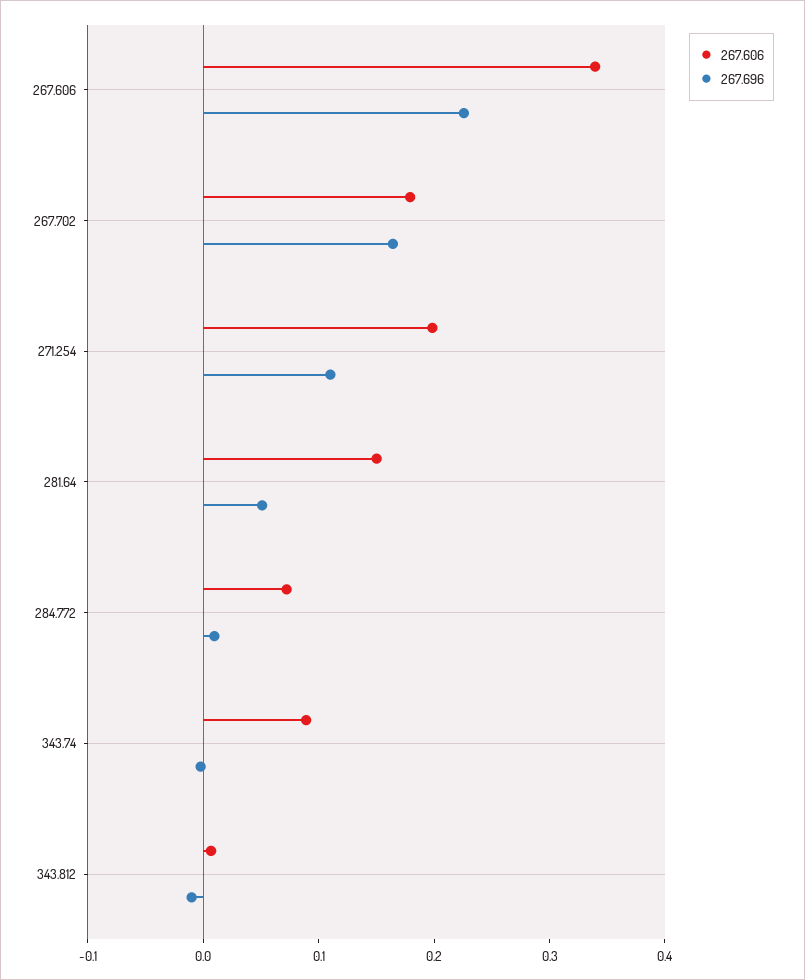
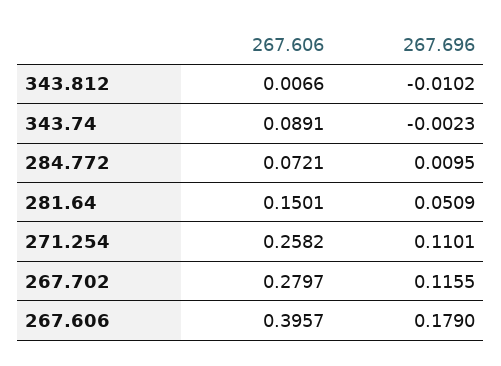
  {
    "267.606": {
-     "267.606": 0.34,
+     "267.606": 0.3957,
-     "267.702": 0.18,
+     "267.702": 0.2797,
-     "271.254": 0.2,
+     "271.254": 0.2582,
      "281.64": 0.1501,
      "284.772": 0.0721,
      "343.74": 0.0891,
      "343.812": 0.0066
    },
    "267.696": {
-     "267.606": 0.22,
+     "267.606": 0.179,
-     "267.702": 0.16,
+     "267.702": 0.1155,
      "271.254": 0.1101,
      "281.64": 0.0509,
      "284.772": 0.0095,
      "343.74": -0.0023,
      "343.812": -0.0102
    }
  }

